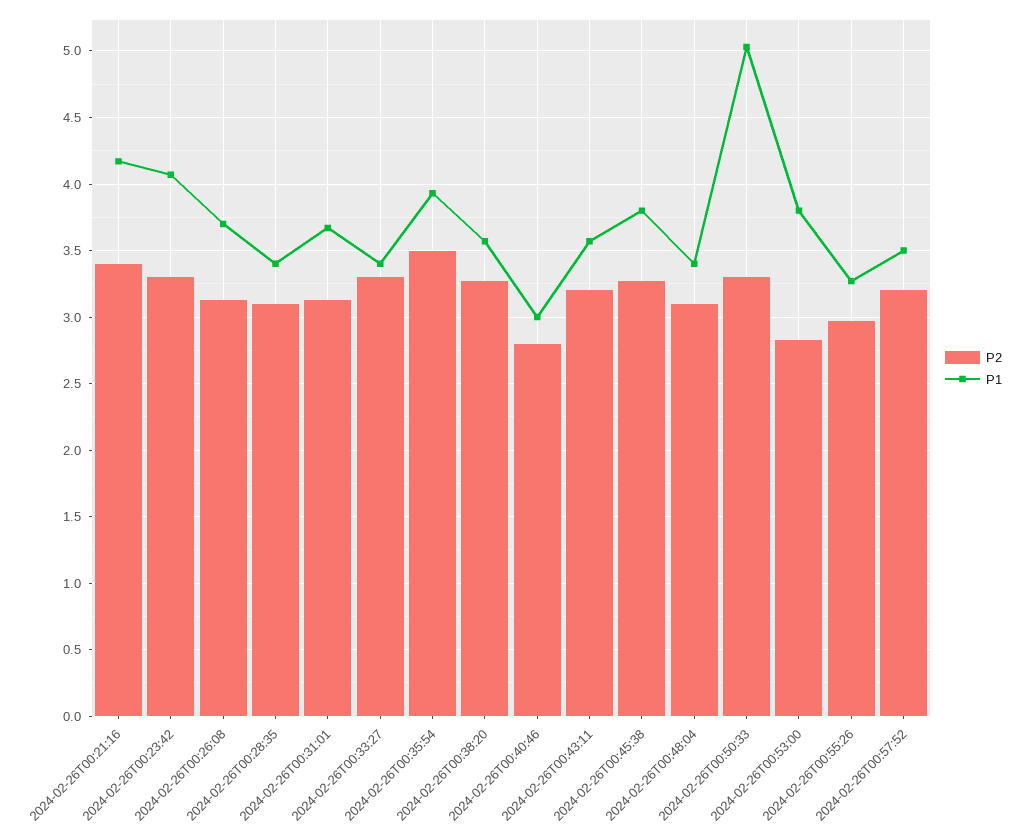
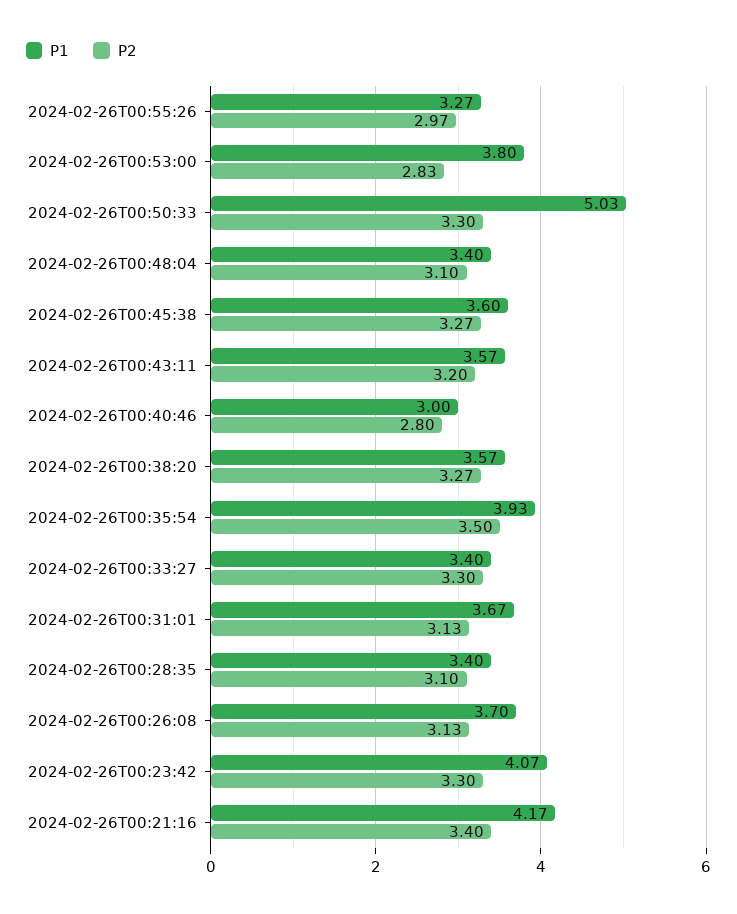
  {
    "P2": {
      "2024-02-26T00:21:16": 3.4,
      "2024-02-26T00:23:42": 3.3,
      "2024-02-26T00:26:08": 3.13,
      "2024-02-26T00:28:35": 3.1,
      "2024-02-26T00:31:01": 3.13,
      "2024-02-26T00:33:27": 3.3,
      "2024-02-26T00:35:54": 3.5,
      "2024-02-26T00:38:20": 3.27,
      "2024-02-26T00:40:46": 2.8,
      "2024-02-26T00:43:11": 3.2,
      "2024-02-26T00:45:38": 3.27,
      "2024-02-26T00:48:04": 3.1,
      "2024-02-26T00:50:33": 3.3,
      "2024-02-26T00:53:00": 2.83,
-     "2024-02-26T00:55:26": 2.97,
+     "2024-02-26T00:55:26": 2.97
-     "2024-02-26T00:57:52": 3.2
    },
    "P1": {
      "2024-02-26T00:21:16": 4.17,
      "2024-02-26T00:23:42": 4.07,
      "2024-02-26T00:26:08": 3.7,
      "2024-02-26T00:28:35": 3.4,
      "2024-02-26T00:31:01": 3.67,
      "2024-02-26T00:33:27": 3.4,
      "2024-02-26T00:35:54": 3.93,
      "2024-02-26T00:38:20": 3.57,
      "2024-02-26T00:40:46": 3,
      "2024-02-26T00:43:11": 3.57,
-     "2024-02-26T00:45:38": 3.8,
+     "2024-02-26T00:45:38": 3.6,
      "2024-02-26T00:48:04": 3.4,
      "2024-02-26T00:50:33": 5.03,
      "2024-02-26T00:53:00": 3.8,
-     "2024-02-26T00:55:26": 3.27,
+     "2024-02-26T00:55:26": 3.27
-     "2024-02-26T00:57:52": 3.5
    }
  }

